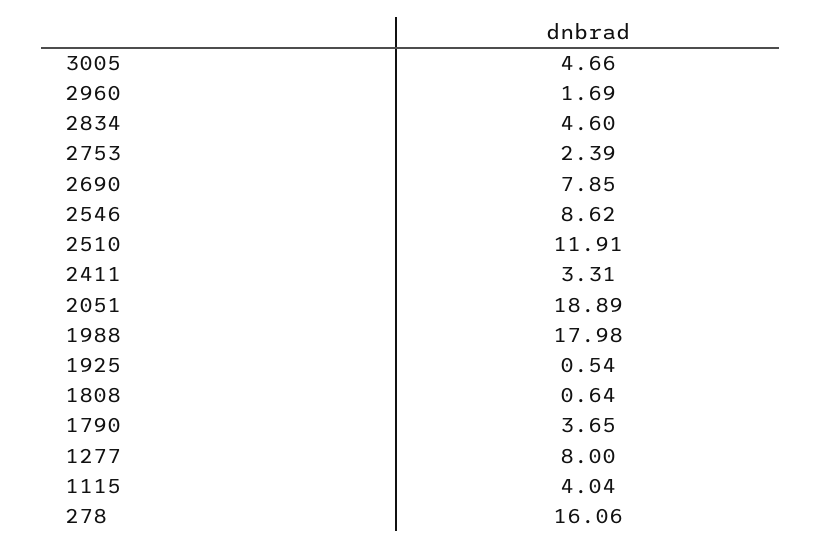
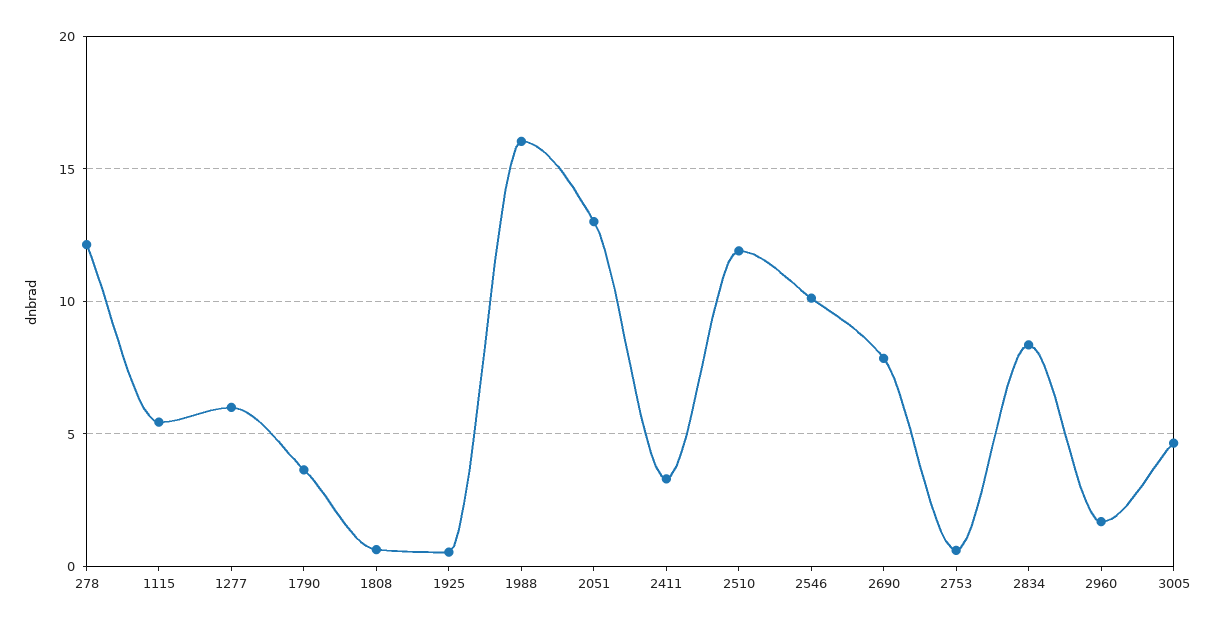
  {
    "3005": 4.66,
    "2960": 1.69,
-   "2834": 4.6,
+   "2834": 8.5,
-   "2753": 2.39,
+   "2753": 0.5,
    "2690": 7.85,
-   "2546": 8.62,
+   "2546": 10,
    "2510": 11.91,
    "2411": 3.31,
-   "2051": 18.89,
+   "2051": 13,
-   "1988": 17.98,
+   "1988": 16,
    "1925": 0.54,
    "1808": 0.64,
    "1790": 3.65,
-   "1277": 8,
+   "1277": 6,
-   "1115": 4.04,
+   "1115": 5.5,
-   "278": 16.06
+   "278": 12
  }

